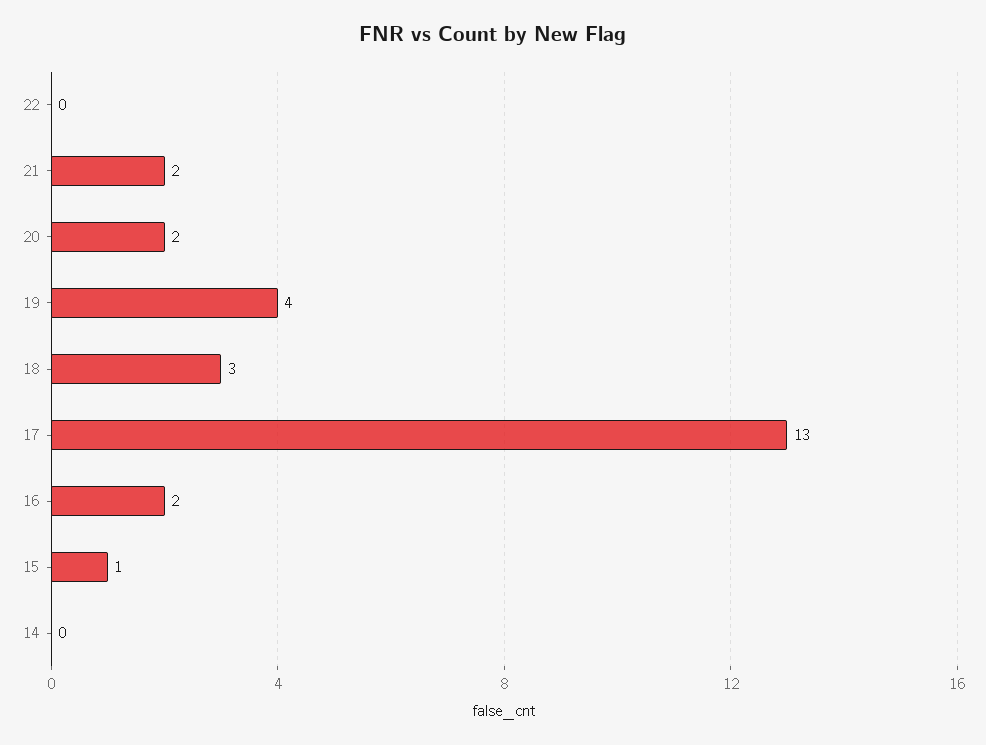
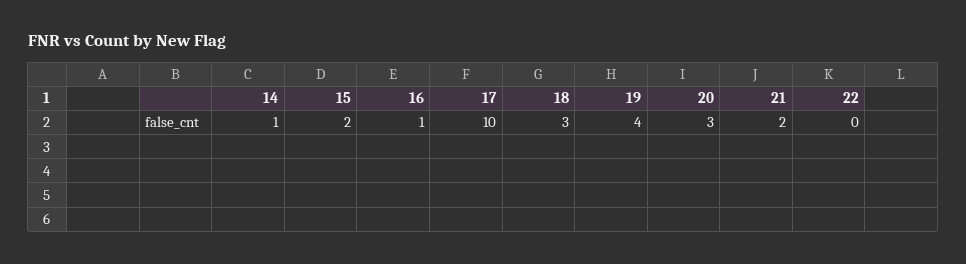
  {
    "22": 0,
    "21": 2,
-   "20": 2,
+   "20": 3,
    "19": 4,
    "18": 3,
-   "17": 13,
+   "17": 10,
-   "16": 2,
+   "16": 1,
-   "15": 1,
+   "15": 2,
-   "14": 0
+   "14": 1
  }

